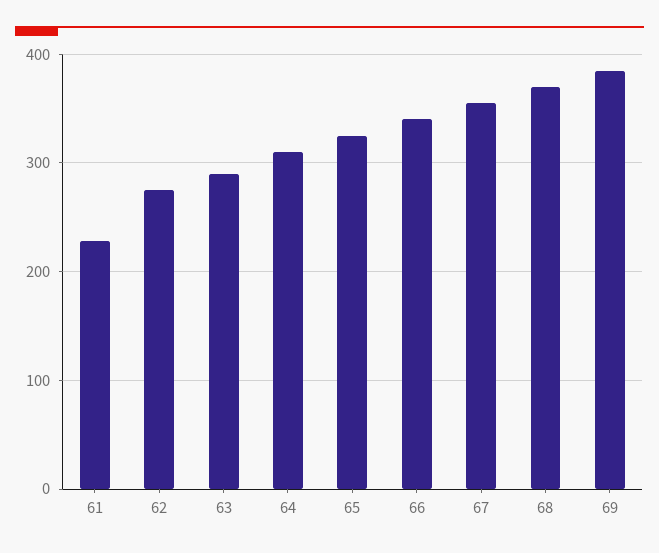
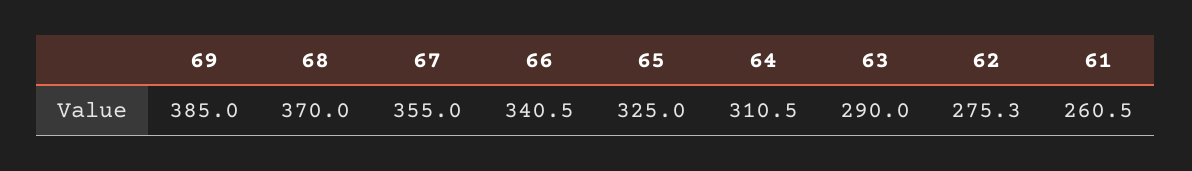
  {
-   "61": 230,
+   "61": 260.5,
    "62": 275.3,
    "63": 290,
    "64": 310.5,
    "65": 325,
    "66": 340.5,
    "67": 355,
    "68": 370,
    "69": 385
  }

